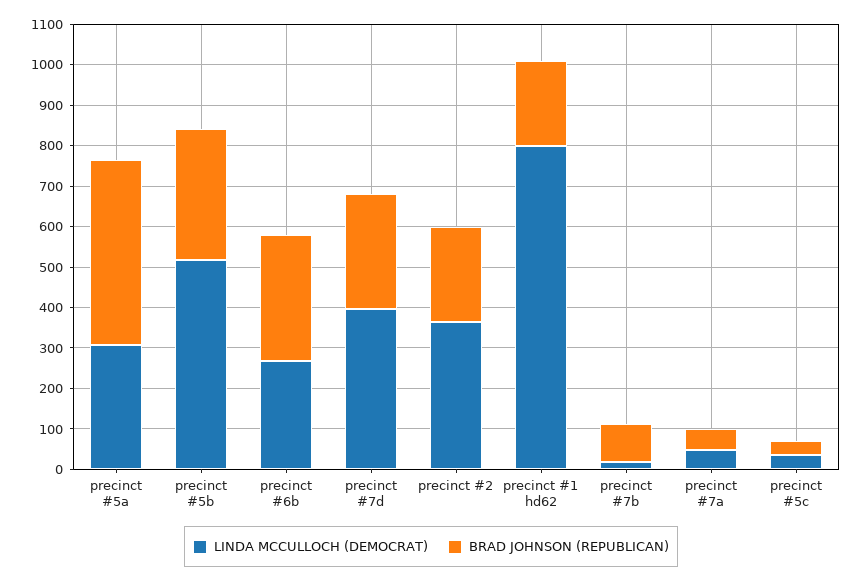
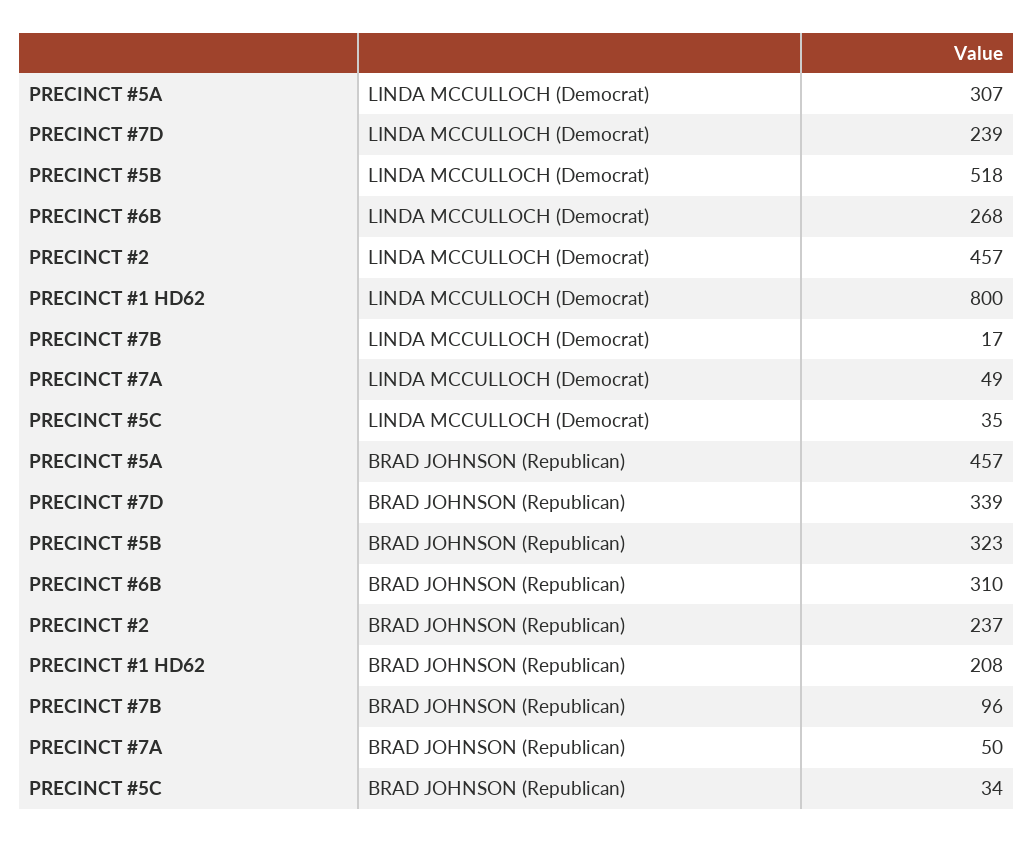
  {
    "LINDA MCCULLOCH (DEMOCRAT)": {
      "precinct #5a": 307,
      "precinct #5b": 518,
      "precinct #6b": 268,
-     "precinct #7d": 400,
+     "precinct #7d": 239,
-     "precinct #2": 360,
+     "precinct #2": 457,
      "precinct #1 hd62": 800,
      "precinct #7b": 17,
      "precinct #7a": 49,
      "precinct #5c": 35
    },
    "BRAD JOHNSON (REPUBLICAN)": {
      "precinct #5a": 457,
      "precinct #5b": 323,
      "precinct #6b": 310,
-     "precinct #7d": 280,
+     "precinct #7d": 339,
      "precinct #2": 237,
      "precinct #1 hd62": 208,
      "precinct #7b": 96,
      "precinct #7a": 50,
      "precinct #5c": 34
    }
  }

